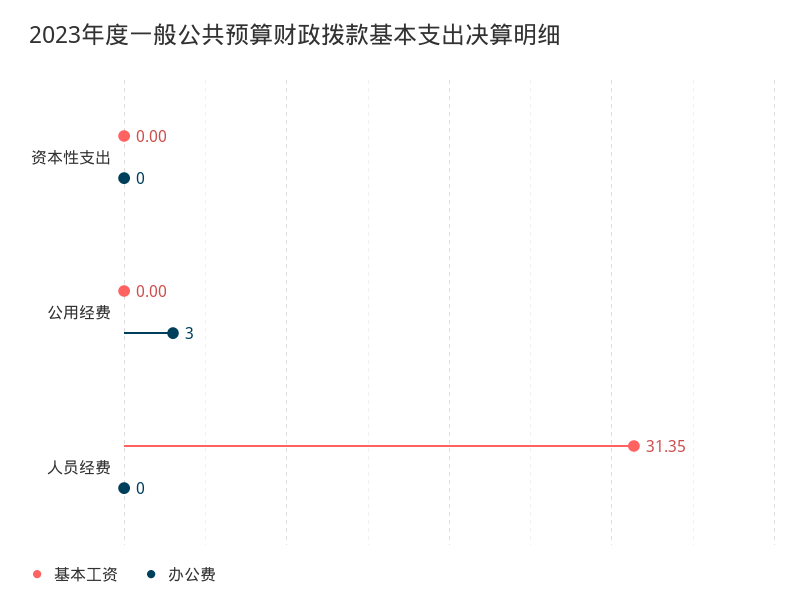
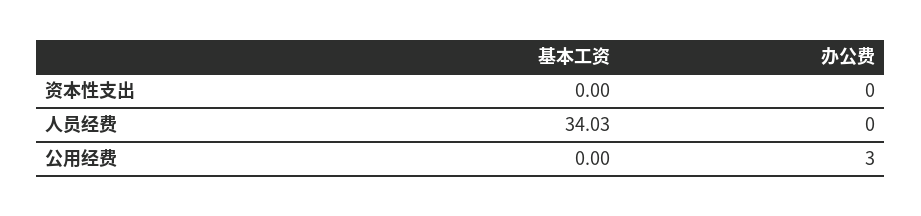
  {
    "基本工资": {
      "资本性支出": 0,
      "公用经费": 0,
-     "人员经费": 31.35
+     "人员经费": 34.03
    },
    "办公费": {
      "资本性支出": 0,
      "公用经费": 3,
      "人员经费": 0
    }
  }

